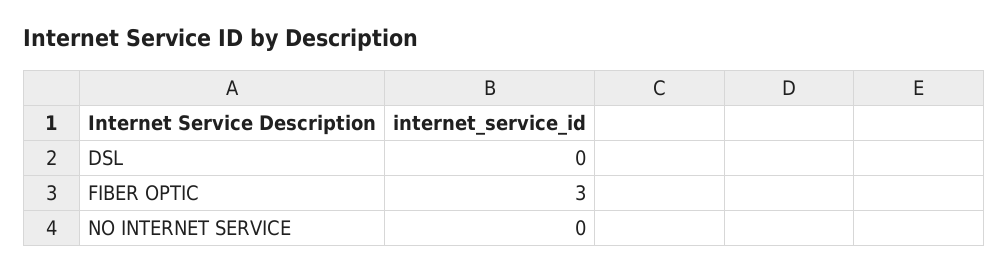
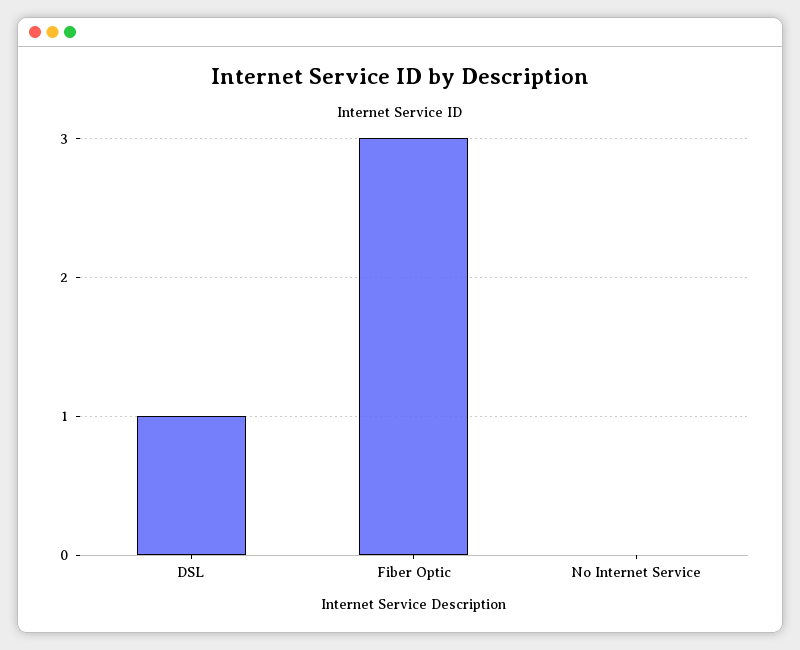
  {
-   "DSL": 0,
+   "DSL": 1,
    "FIBER OPTIC": 3,
    "NO INTERNET SERVICE": 0
  }

